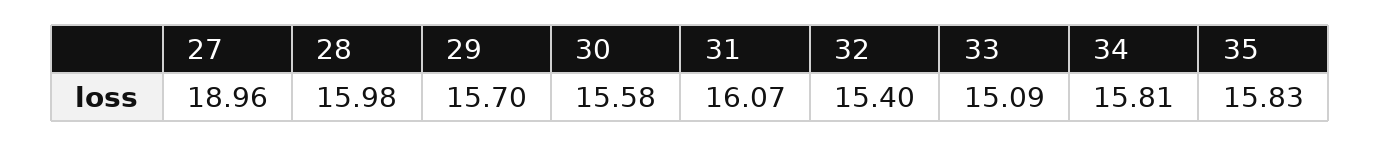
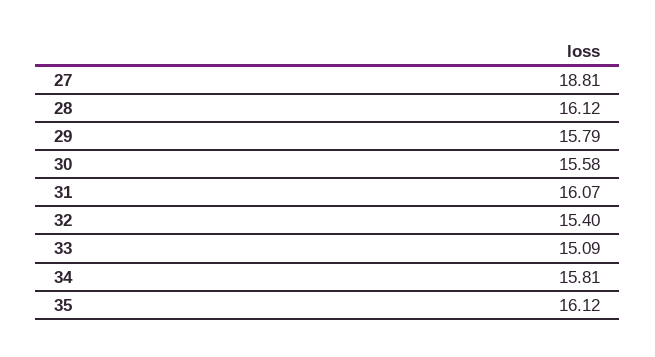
  {
-   "27": 18.96,
+   "27": 18.81,
-   "28": 15.98,
+   "28": 16.12,
-   "29": 15.7,
+   "29": 15.79,
    "30": 15.58,
    "31": 16.07,
    "32": 15.4,
    "33": 15.09,
    "34": 15.81,
-   "35": 15.83
+   "35": 16.12
  }

